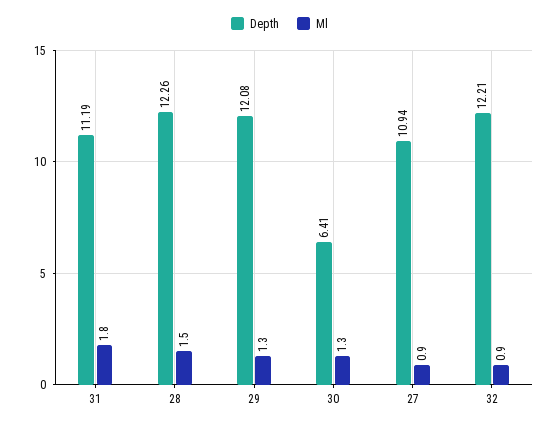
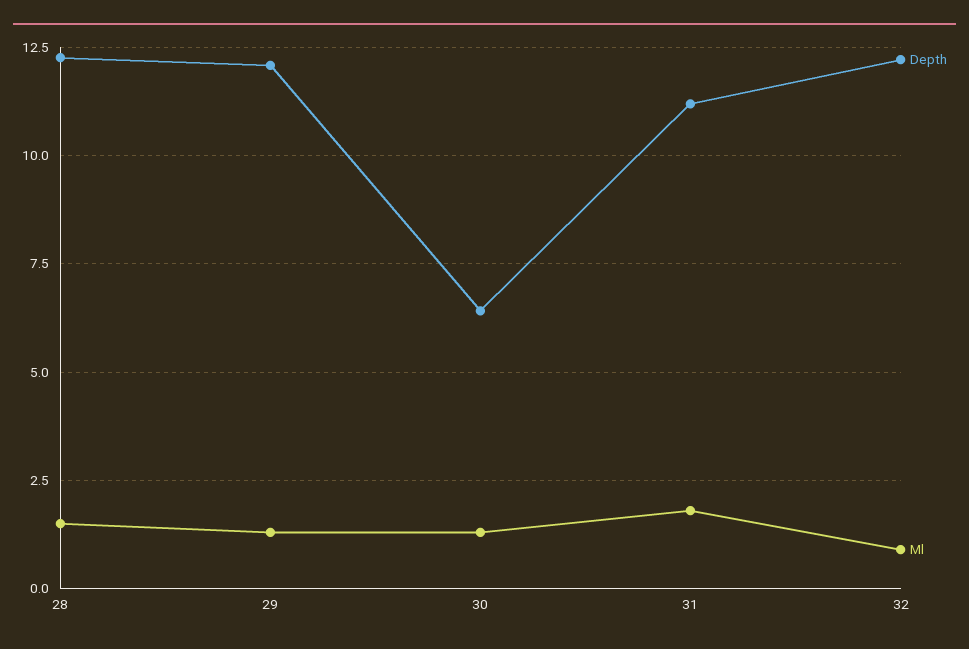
  {
    "Depth": {
      "31": 11.19,
      "28": 12.26,
      "29": 12.08,
      "30": 6.41,
-     "27": 10.94,
      "32": 12.21
    },
    "Ml": {
      "31": 1.8,
      "28": 1.5,
      "29": 1.3,
      "30": 1.3,
-     "27": 0.9,
      "32": 0.9
    }
  }

